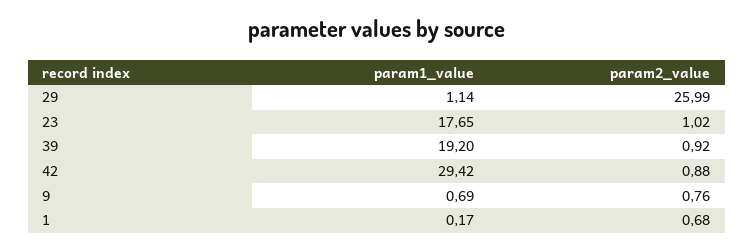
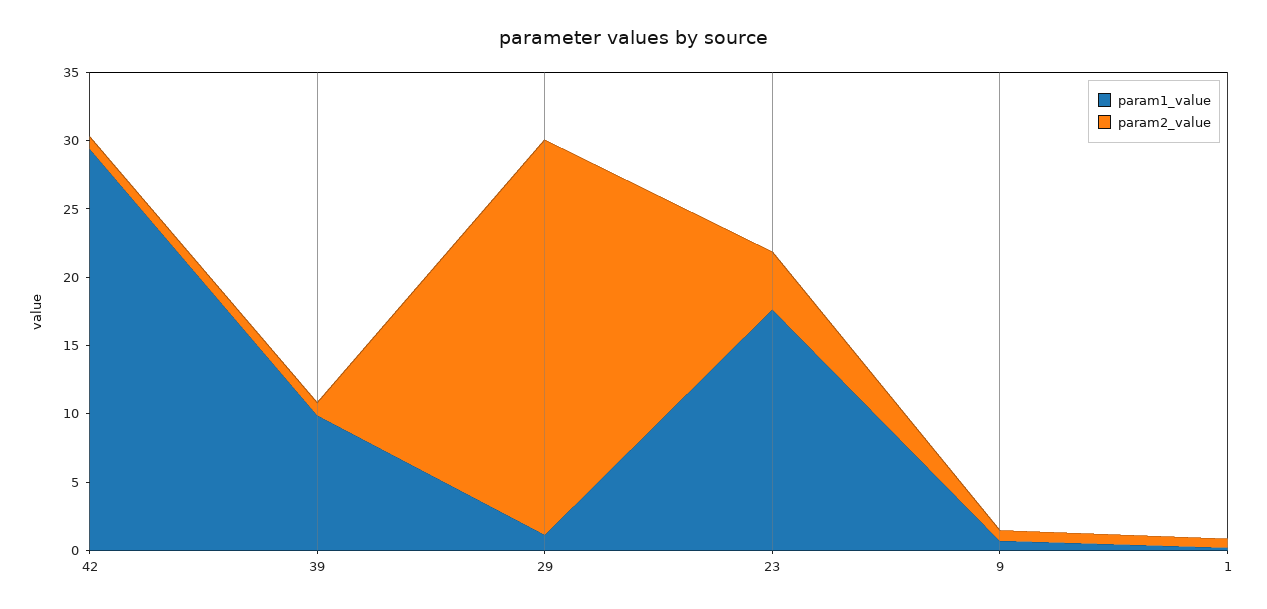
  {
    "param1_value": {
      "29": 1.14,
      "23": 17.65,
-     "39": 19.2,
+     "39": 10,
      "42": 29.42,
      "9": 0.69,
      "1": 0.17
    },
    "param2_value": {
-     "29": 25.99,
+     "29": 29,
-     "23": 1.02,
+     "23": 4,
      "39": 0.92,
      "42": 0.88,
      "9": 0.76,
      "1": 0.68
    }
  }

